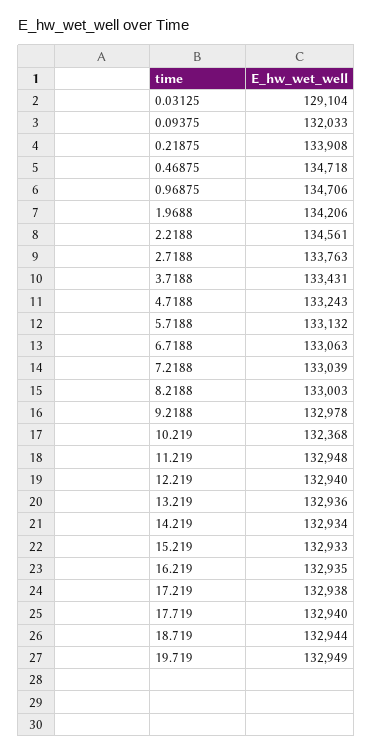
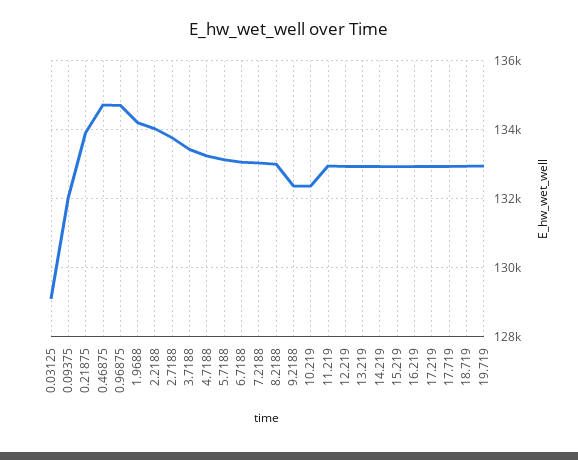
  {
    "0.03125": 129104,
    "0.09375": 132033,
    "0.21875": 133908,
    "0.46875": 134718,
    "0.96875": 134706,
    "1.9688": 134206,
-   "2.2188": 134561,
+   "2.2188": 134000,
    "2.7188": 133763,
    "3.7188": 133431,
    "4.7188": 133243,
    "5.7188": 133132,
    "6.7188": 133063,
    "7.2188": 133039,
    "8.2188": 133003,
-   "9.2188": 132978,
+   "9.2188": 132400,
    "10.219": 132368,
    "11.219": 132948,
    "12.219": 132940,
    "13.219": 132936,
    "14.219": 132934,
    "15.219": 132933,
    "16.219": 132935,
    "17.219": 132938,
    "17.719": 132940,
    "18.719": 132944,
    "19.719": 132949
  }

